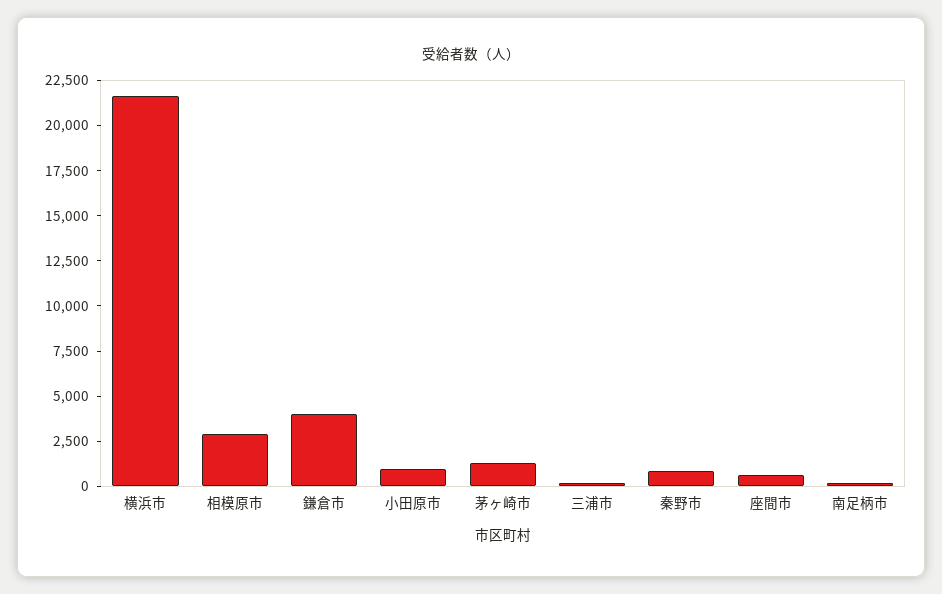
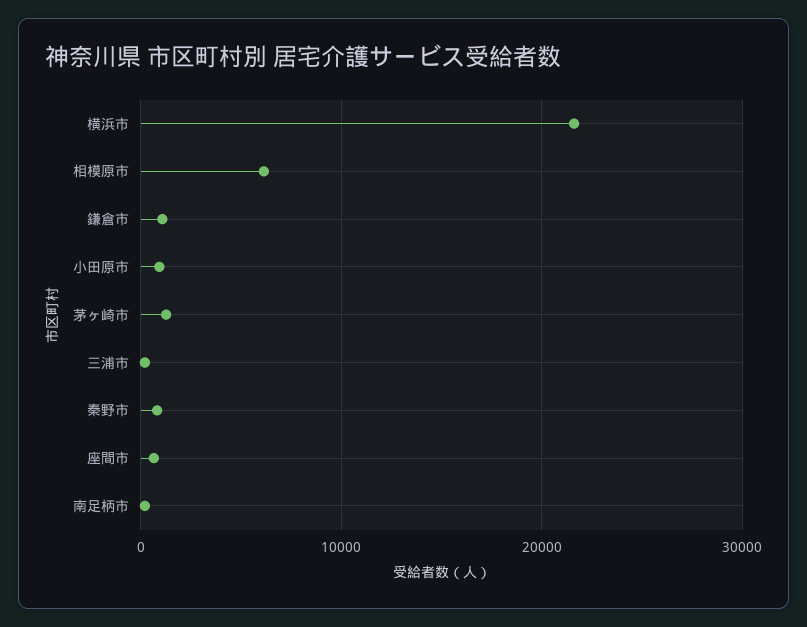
  {
    "横浜市": 21500,
-   "相模原市": 3000,
+   "相模原市": 6000,
-   "鎌倉市": 4000,
+   "鎌倉市": 1000,
    "小田原市": 1000,
    "茅ヶ崎市": 1500,
    "三浦市": 0,
    "秦野市": 1000,
    "座間市": 500,
    "南足柄市": 0
  }

